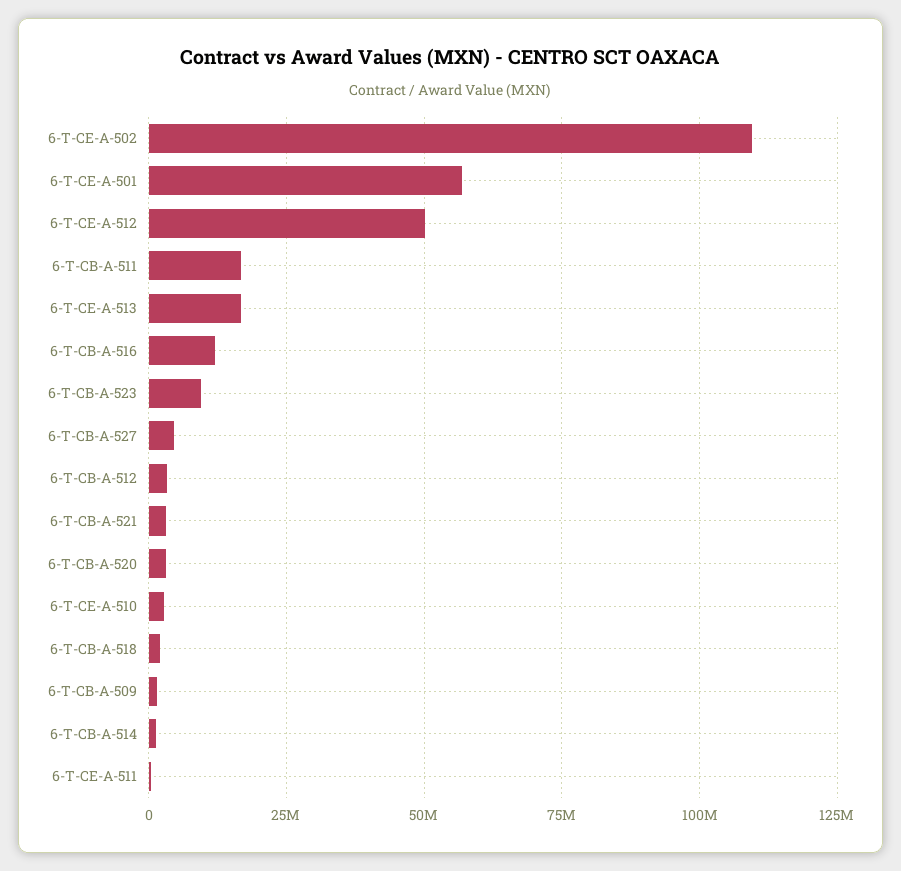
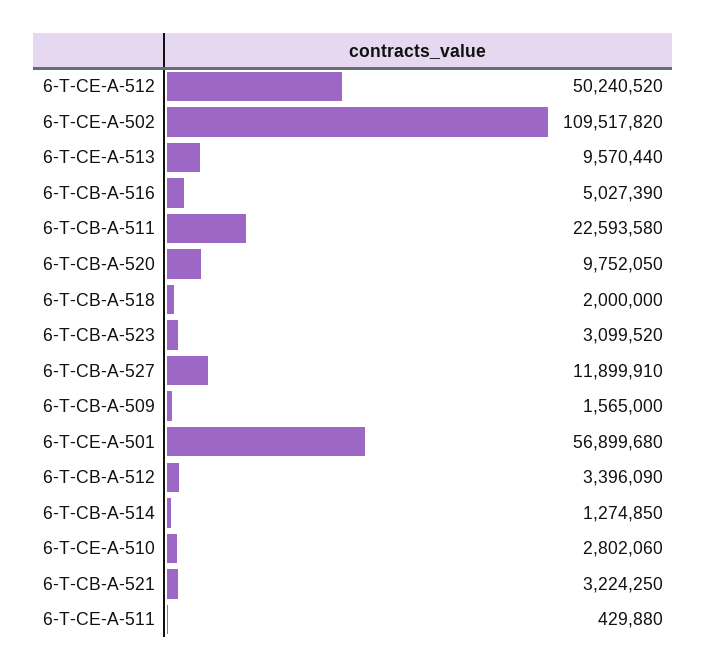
  {
    "6-T-CE-A-502": 109517820,
    "6-T-CE-A-501": 56899680,
    "6-T-CE-A-512": 50240520,
-   "6-T-CB-A-511": 17500000,
+   "6-T-CB-A-511": 22593580,
-   "6-T-CE-A-513": 17500000,
+   "6-T-CE-A-513": 9570440,
-   "6-T-CB-A-516": 12500000,
+   "6-T-CB-A-516": 5027390,
-   "6-T-CB-A-523": 10000000,
+   "6-T-CB-A-523": 3099520,
-   "6-T-CB-A-527": 5000000,
+   "6-T-CB-A-527": 11899910,
    "6-T-CB-A-512": 3396090,
    "6-T-CB-A-521": 3224250,
-   "6-T-CB-A-520": 2500000,
+   "6-T-CB-A-520": 9752050,
    "6-T-CE-A-510": 2802060,
    "6-T-CB-A-518": 2000000,
    "6-T-CB-A-509": 1565000,
    "6-T-CB-A-514": 1274850,
    "6-T-CE-A-511": 429880
  }

